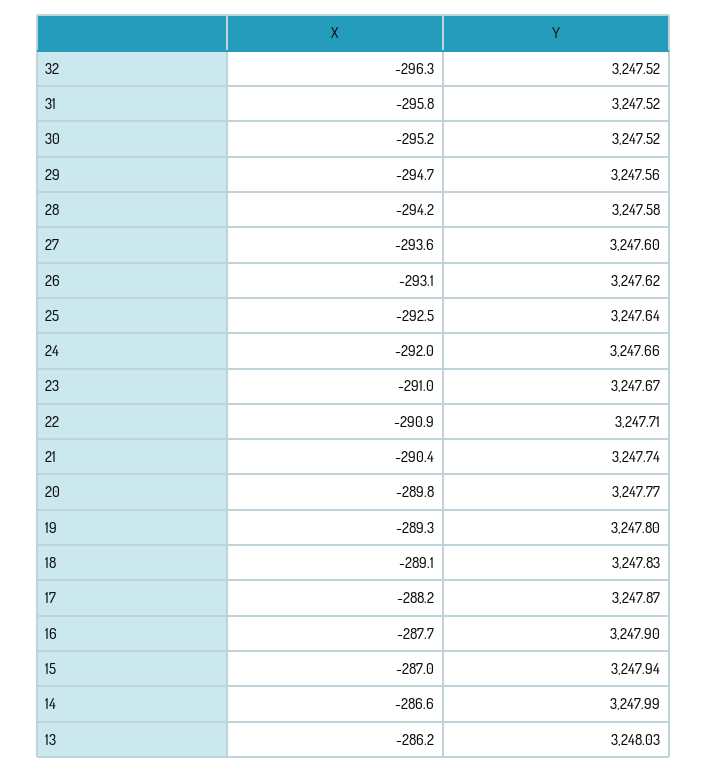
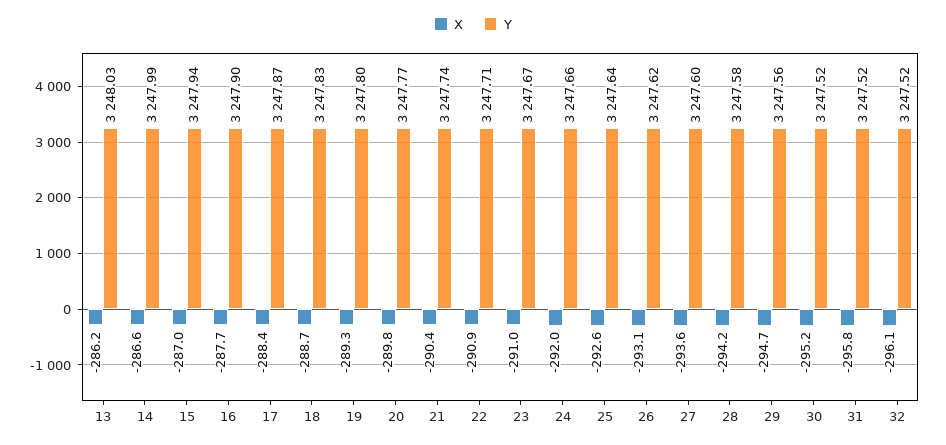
  {
    "X": {
-     "32": -296.3,
+     "32": -296.1,
      "31": -295.8,
      "30": -295.2,
      "29": -294.7,
      "28": -294.2,
      "27": -293.6,
      "26": -293.1,
-     "25": -292.5,
+     "25": -292.6,
      "24": -292,
      "23": -291,
      "22": -290.9,
      "21": -290.4,
      "20": -289.8,
      "19": -289.3,
-     "18": -289.1,
+     "18": -288.7,
-     "17": -288.2,
+     "17": -288.4,
      "16": -287.7,
      "15": -287,
      "14": -286.6,
      "13": -286.2
    },
    "Y": {
      "32": 3247.52,
      "31": 3247.52,
      "30": 3247.52,
      "29": 3247.56,
      "28": 3247.58,
      "27": 3247.6,
      "26": 3247.62,
      "25": 3247.64,
      "24": 3247.66,
      "23": 3247.67,
      "22": 3247.71,
      "21": 3247.74,
      "20": 3247.77,
      "19": 3247.8,
      "18": 3247.83,
      "17": 3247.87,
      "16": 3247.9,
      "15": 3247.94,
      "14": 3247.99,
      "13": 3248.03
    }
  }

